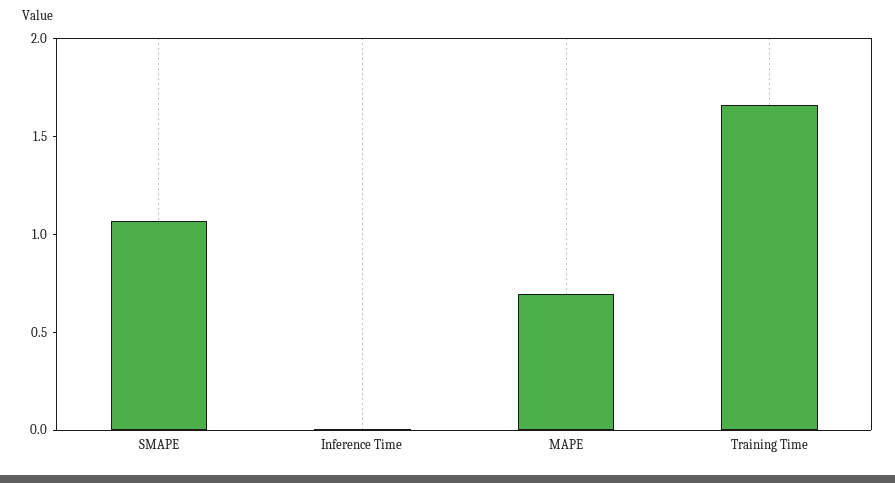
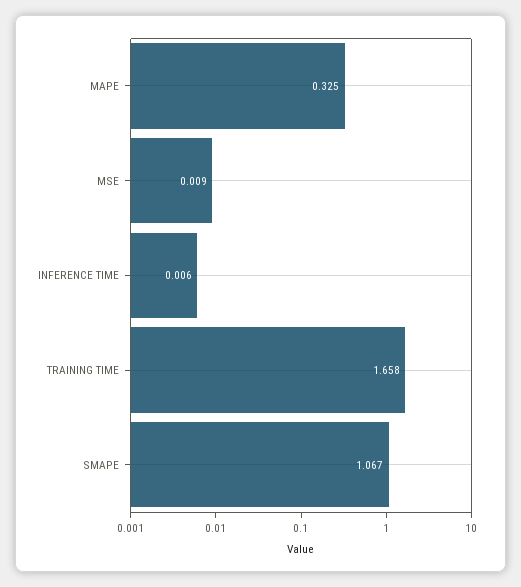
  {
    "SMAPE": 1.067,
    "Inference Time": 0.006,
-   "MAPE": 0.7,
+   "MAPE": 0.325,
-   "Training Time": 1.658
+   "Training Time": 1.658,
+   "MSE": 0.009
  }

